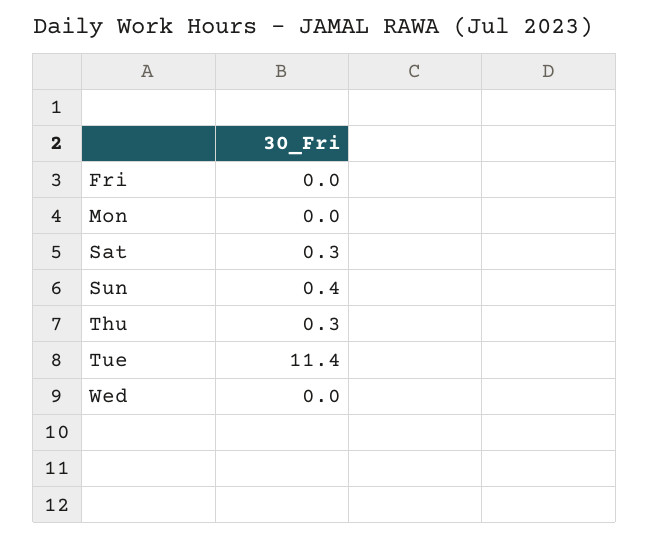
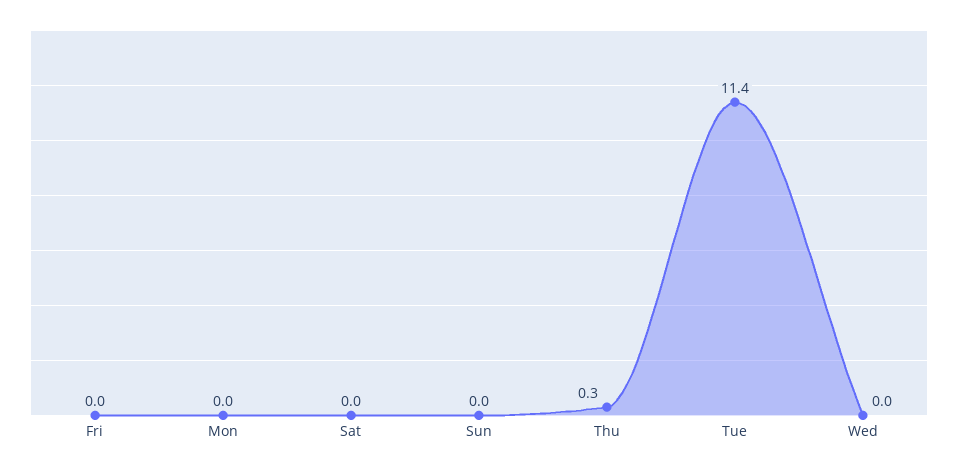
  {
    "Fri": 0,
    "Mon": 0,
-   "Sat": 0.3,
+   "Sat": 0,
-   "Sun": 0.4,
+   "Sun": 0,
    "Thu": 0.3,
    "Tue": 11.4,
    "Wed": 0
  }

